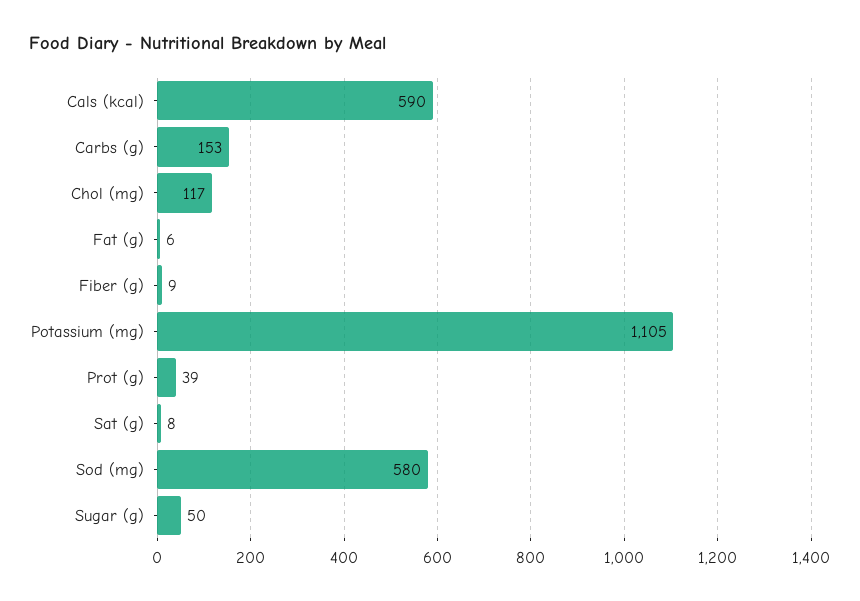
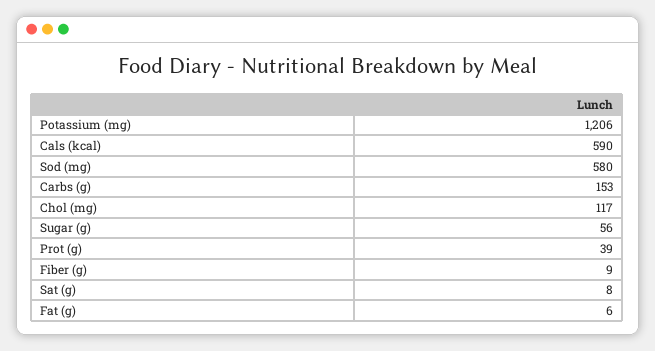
  {
    "Cals (kcal)": 590,
    "Carbs (g)": 153,
    "Chol (mg)": 117,
    "Fat (g)": 6,
    "Fiber (g)": 9,
-   "Potassium (mg)": 1105,
+   "Potassium (mg)": 1206,
    "Prot (g)": 39,
    "Sat (g)": 8,
    "Sod (mg)": 580,
-   "Sugar (g)": 50
+   "Sugar (g)": 56
  }

